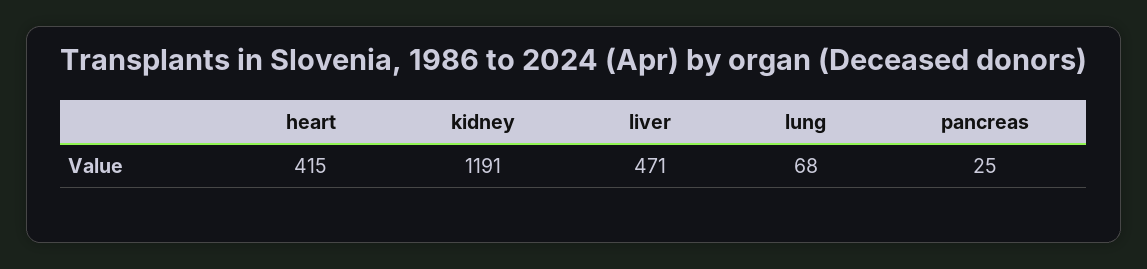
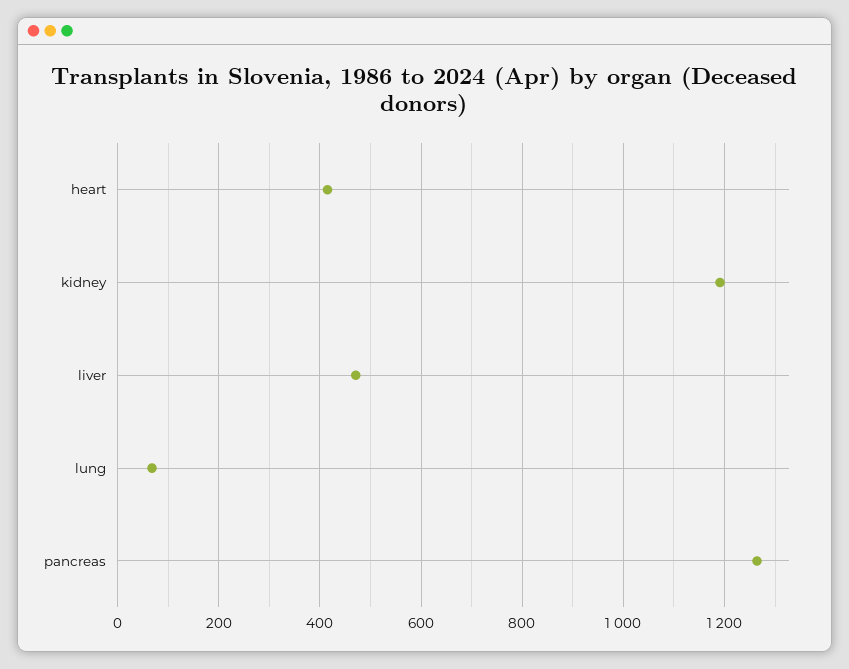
  {
    "heart": 415,
    "kidney": 1191,
    "liver": 471,
    "lung": 68,
-   "pancreas": 25
+   "pancreas": 1260
  }

